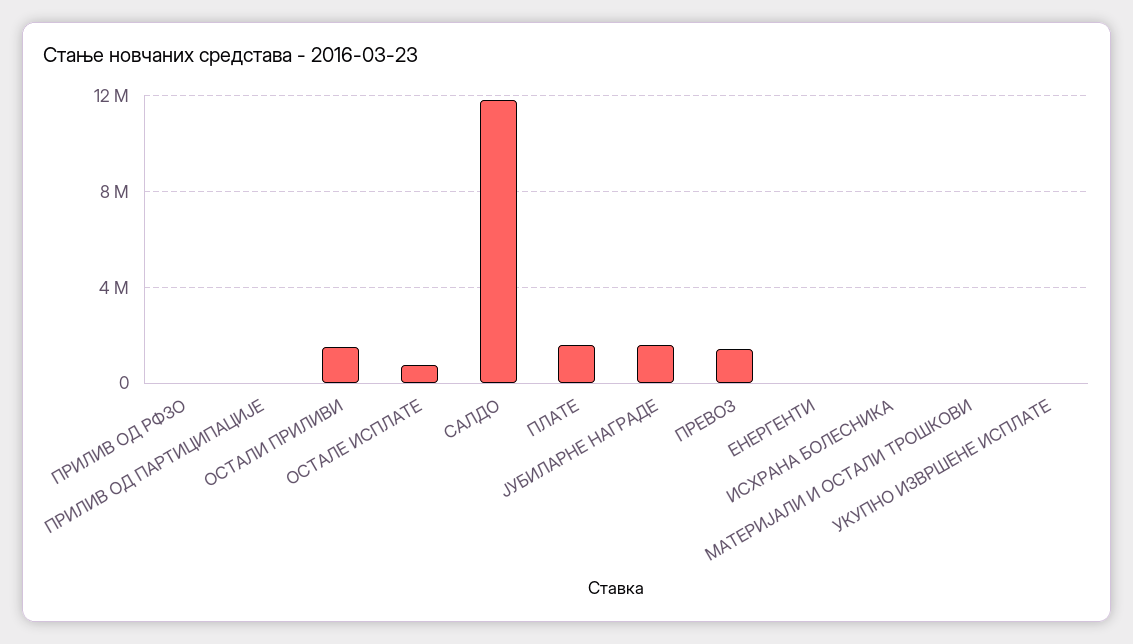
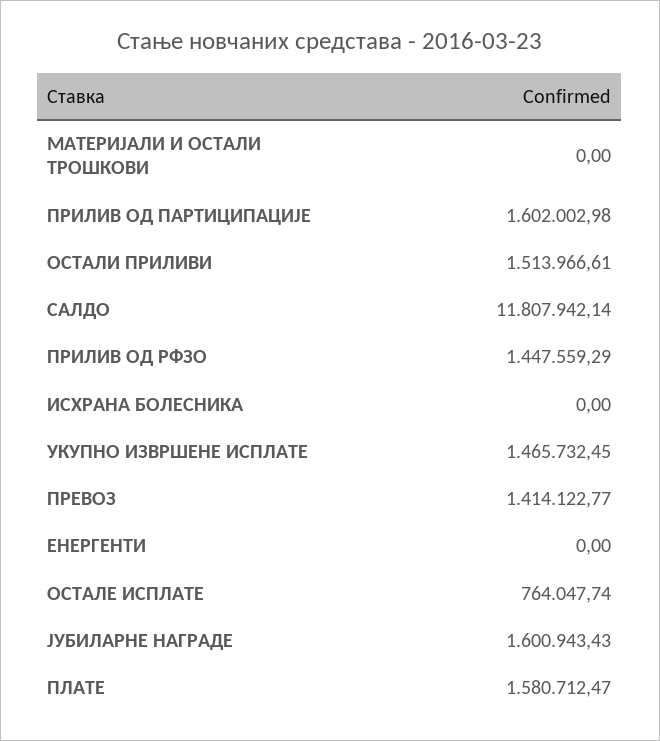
  {
-   "ПРИЛИВ ОД РФЗО": 0,
+   "ПРИЛИВ ОД РФЗО": 1447559.29,
-   "ПРИЛИВ ОД ПАРТИЦИПАЦИЈЕ": 0,
+   "ПРИЛИВ ОД ПАРТИЦИПАЦИЈЕ": 1602002.98,
    "ОСТАЛИ ПРИЛИВИ": 1513966.61,
    "ОСТАЛЕ ИСПЛАТЕ": 764047.74,
    "САЛДО": 11807942.14,
    "ПЛАТЕ": 1580712.47,
    "ЈУБИЛАРНЕ НАГРАДЕ": 1600943.43,
    "ПРЕВОЗ": 1414122.77,
    "ЕНЕРГЕНТИ": 0,
    "ИСХРАНА БОЛЕСНИКА": 0,
    "МАТЕРИЈАЛИ И ОСТАЛИ ТРОШКОВИ": 0,
-   "УКУПНО ИЗВРШЕНЕ ИСПЛАТЕ": 0
+   "УКУПНО ИЗВРШЕНЕ ИСПЛАТЕ": 1465732.45
  }

